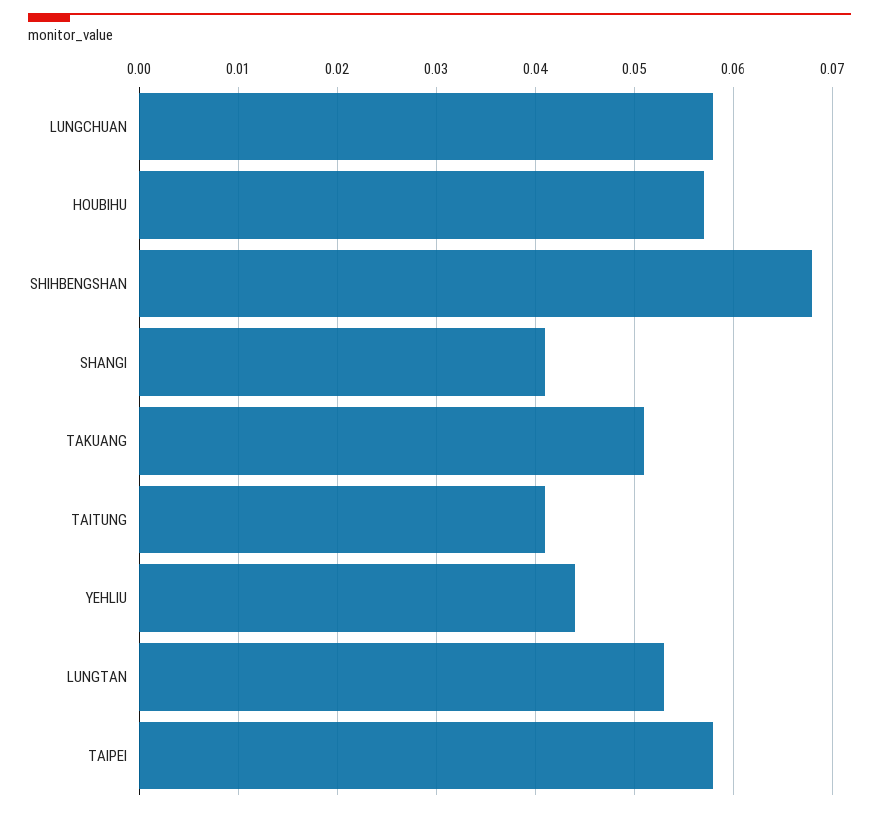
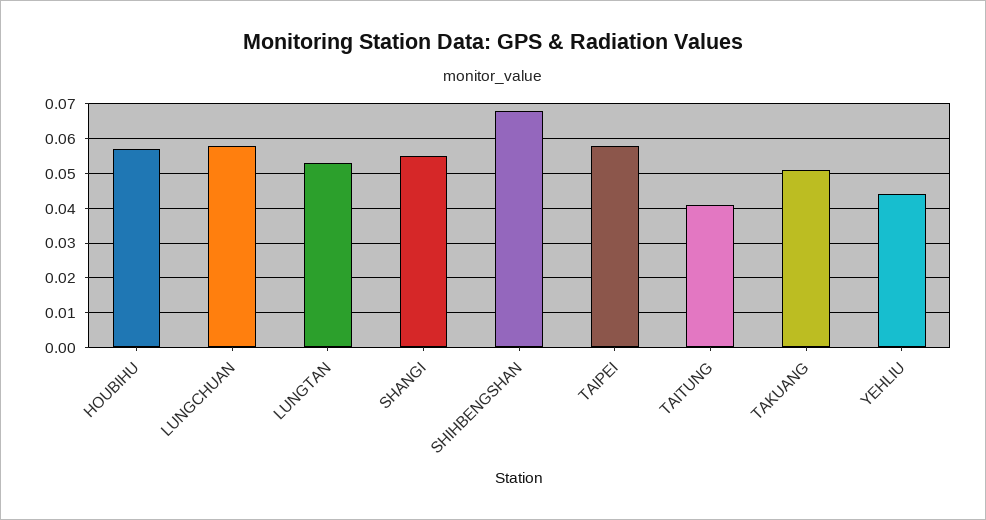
  {
    "LUNGCHUAN": 0.058,
    "HOUBIHU": 0.057,
    "SHIHBENGSHAN": 0.068,
-   "SHANGI": 0.041,
+   "SHANGI": 0.055,
    "TAKUANG": 0.051,
    "TAITUNG": 0.041,
    "YEHLIU": 0.044,
    "LUNGTAN": 0.053,
    "TAIPEI": 0.058
  }

